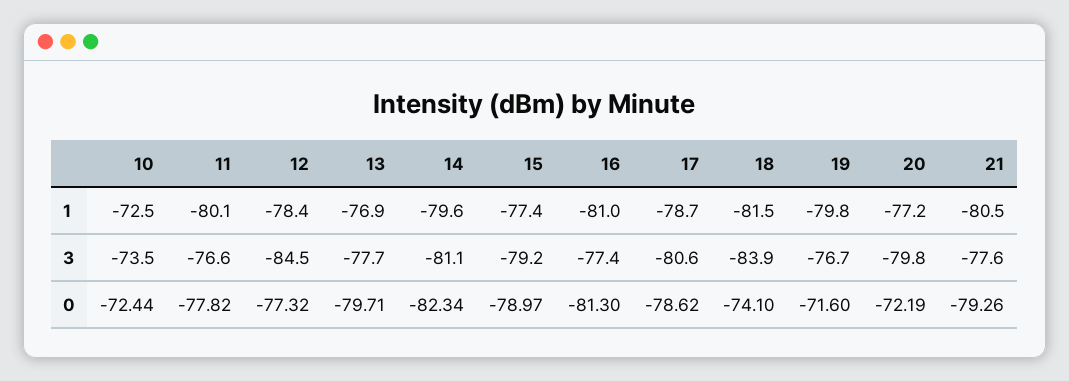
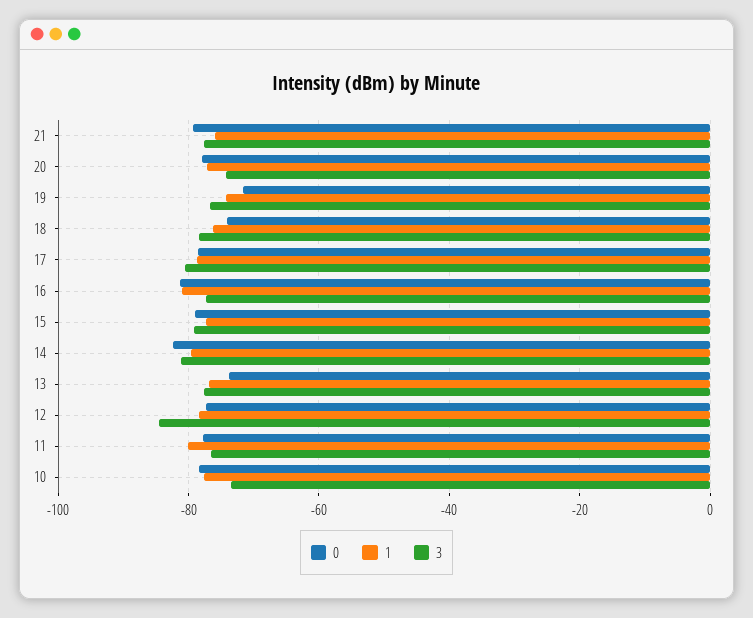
  {
    "1": {
-     "10": -72.5,
+     "10": -78,
      "11": -80.1,
      "12": -78.4,
      "13": -76.9,
      "14": -79.6,
      "15": -77.4,
      "16": -81,
      "17": -78.7,
-     "18": -81.5,
+     "18": -76,
-     "19": -79.8,
+     "19": -74,
      "20": -77.2,
-     "21": -80.5
+     "21": -76
    },
    "3": {
      "10": -73.5,
      "11": -76.6,
      "12": -84.5,
      "13": -77.7,
      "14": -81.1,
      "15": -79.2,
      "16": -77.4,
      "17": -80.6,
-     "18": -83.9,
+     "18": -78,
      "19": -76.7,
-     "20": -79.8,
+     "20": -74,
      "21": -77.6
    },
    "0": {
-     "10": -72.44,
+     "10": -78,
      "11": -77.82,
      "12": -77.32,
-     "13": -79.71,
+     "13": -74,
      "14": -82.34,
      "15": -78.97,
      "16": -81.3,
      "17": -78.62,
      "18": -74.1,
      "19": -71.6,
-     "20": -72.19,
+     "20": -78,
      "21": -79.26
    }
  }

